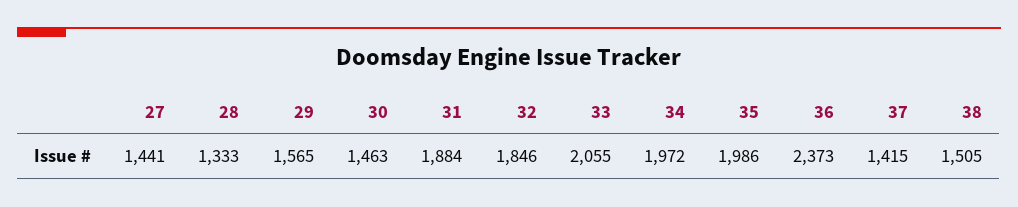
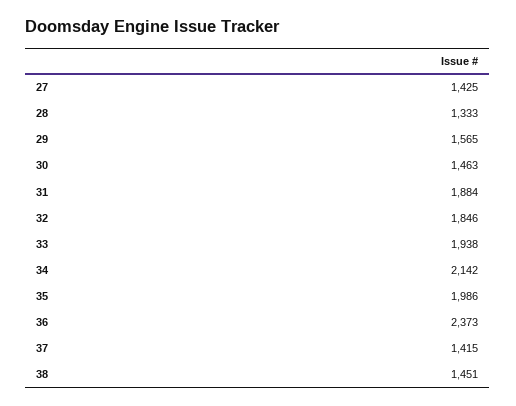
  {
-   "27": 1441,
+   "27": 1425,
    "28": 1333,
    "29": 1565,
    "30": 1463,
    "31": 1884,
    "32": 1846,
-   "33": 2055,
+   "33": 1938,
-   "34": 1972,
+   "34": 2142,
    "35": 1986,
    "36": 2373,
    "37": 1415,
-   "38": 1505
+   "38": 1451
  }

